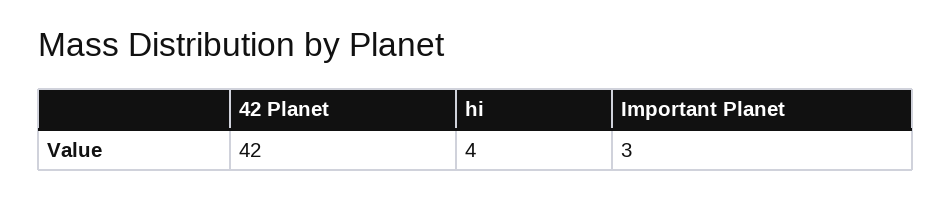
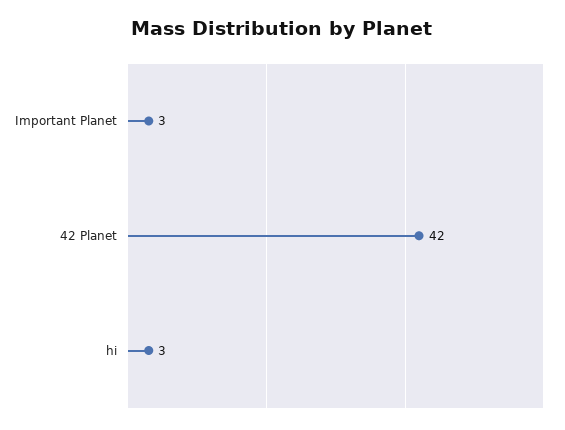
  {
    "42 Planet": 42,
-   "hi": 4,
+   "hi": 3,
    "Important Planet": 3
  }

